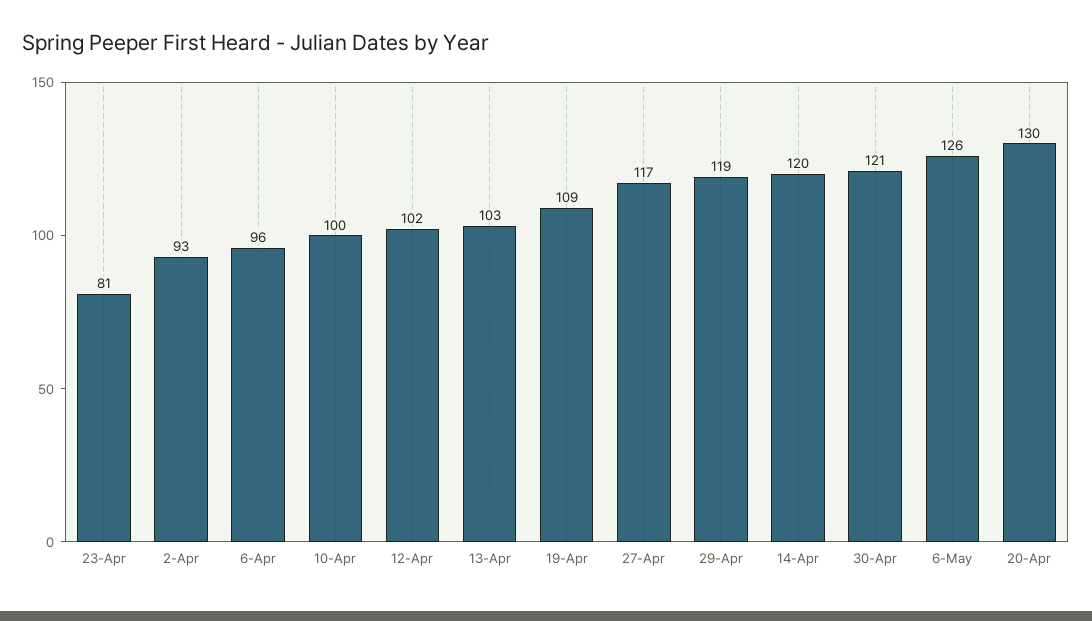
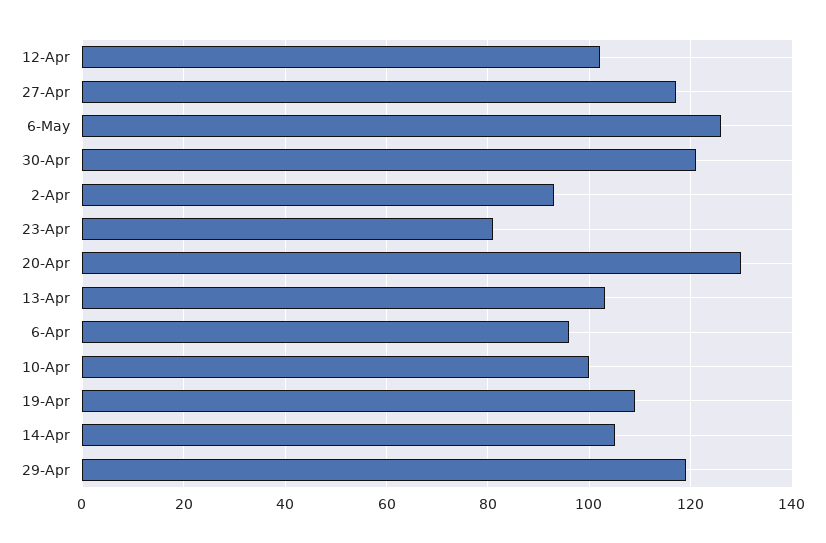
  {
    "23-Apr": 81,
    "2-Apr": 93,
    "6-Apr": 96,
    "10-Apr": 100,
    "12-Apr": 102,
    "13-Apr": 103,
    "19-Apr": 109,
    "27-Apr": 117,
    "29-Apr": 119,
-   "14-Apr": 120,
+   "14-Apr": 105,
    "30-Apr": 121,
    "6-May": 126,
    "20-Apr": 130
  }

